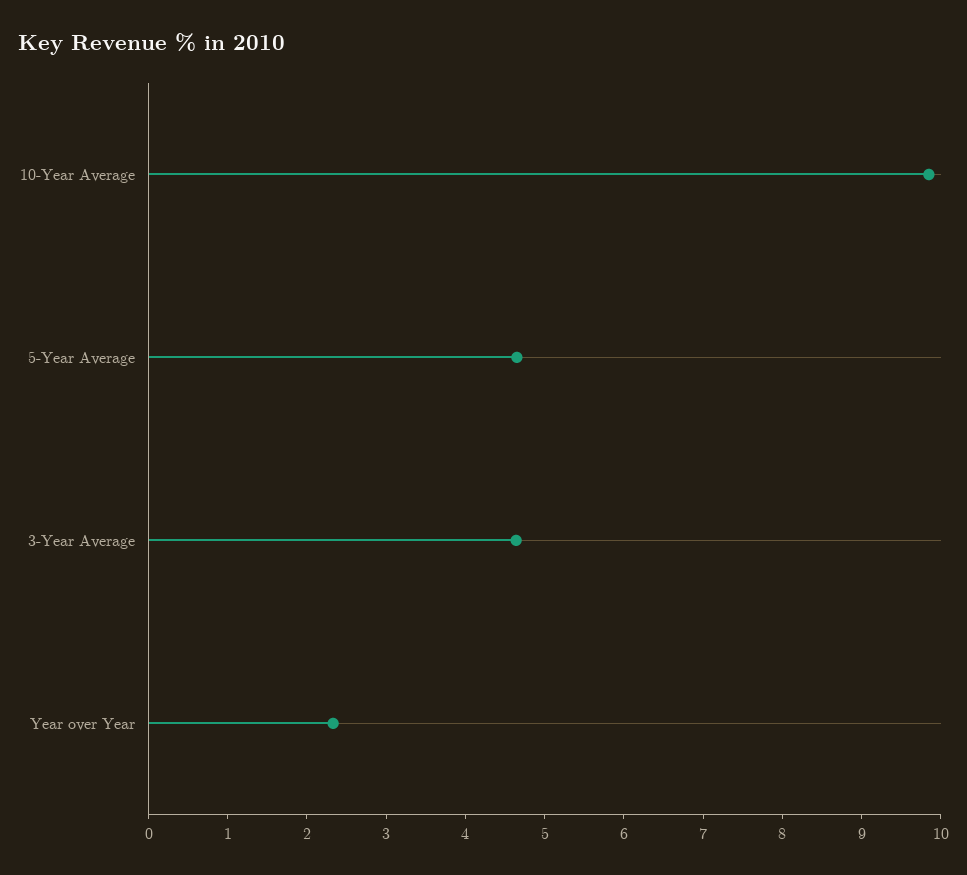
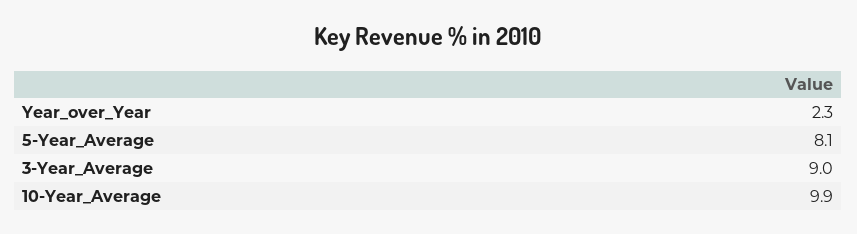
  {
    "10-Year Average": 9.9,
-   "5-Year Average": 4.6,
+   "5-Year Average": 8.1,
-   "3-Year Average": 4.6,
+   "3-Year Average": 9,
    "Year over Year": 2.3
  }

